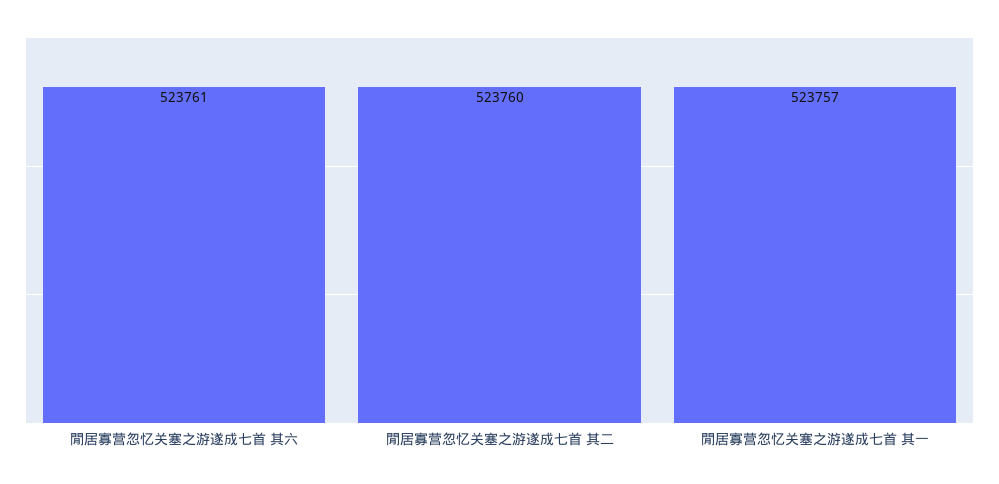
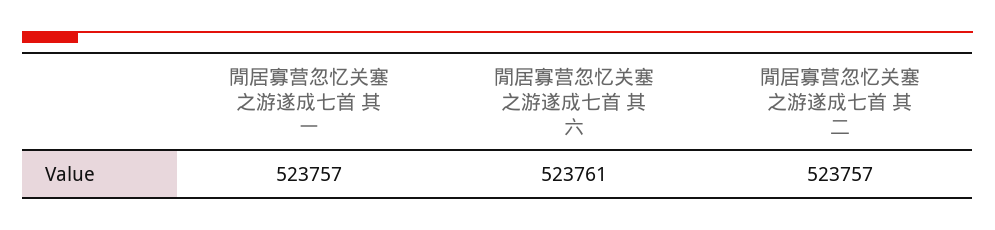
  {
    "閒居寡营忽忆关塞之游遂成七首 其六": 523761,
-   "閒居寡营忽忆关塞之游遂成七首 其二": 523760,
+   "閒居寡营忽忆关塞之游遂成七首 其二": 523757,
    "閒居寡营忽忆关塞之游遂成七首 其一": 523757
  }

